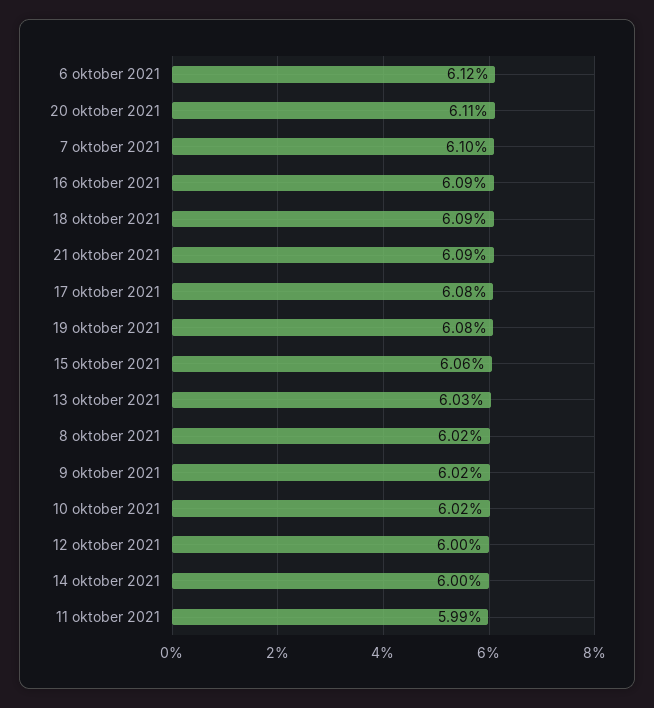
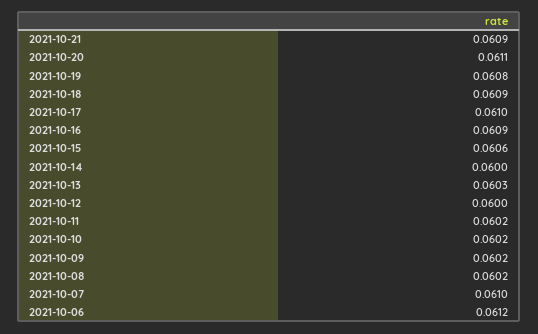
  {
    "6 oktober 2021": 0.0612,
    "20 oktober 2021": 0.0611,
    "7 oktober 2021": 0.061,
    "16 oktober 2021": 0.0609,
    "18 oktober 2021": 0.0609,
    "21 oktober 2021": 0.0609,
-   "17 oktober 2021": 0.0608,
+   "17 oktober 2021": 0.061,
    "19 oktober 2021": 0.0608,
    "15 oktober 2021": 0.0606,
    "13 oktober 2021": 0.0603,
    "8 oktober 2021": 0.0602,
    "9 oktober 2021": 0.0602,
    "10 oktober 2021": 0.0602,
    "12 oktober 2021": 0.06,
    "14 oktober 2021": 0.06,
-   "11 oktober 2021": 0.0599
+   "11 oktober 2021": 0.0602
  }

